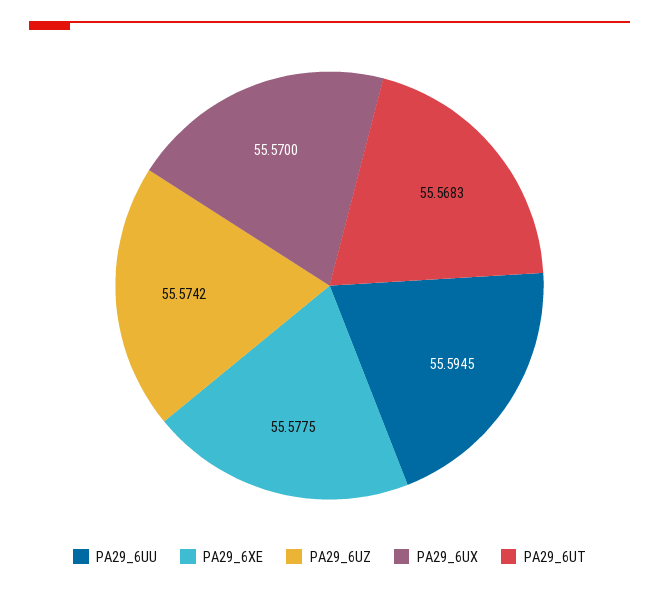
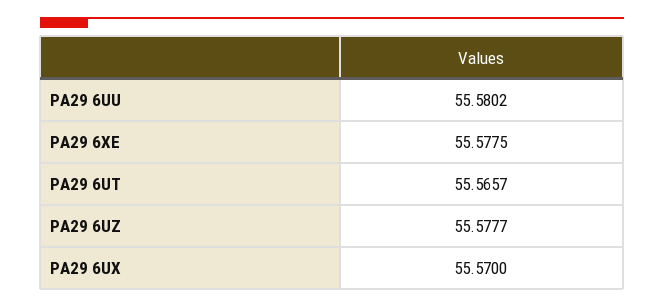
  {
-   "PA29_6UU": 55.5945,
+   "PA29_6UU": 55.5802,
    "PA29_6XE": 55.5775,
-   "PA29_6UZ": 55.5742,
+   "PA29_6UZ": 55.5777,
    "PA29_6UX": 55.57,
-   "PA29_6UT": 55.5683
+   "PA29_6UT": 55.5657
  }

